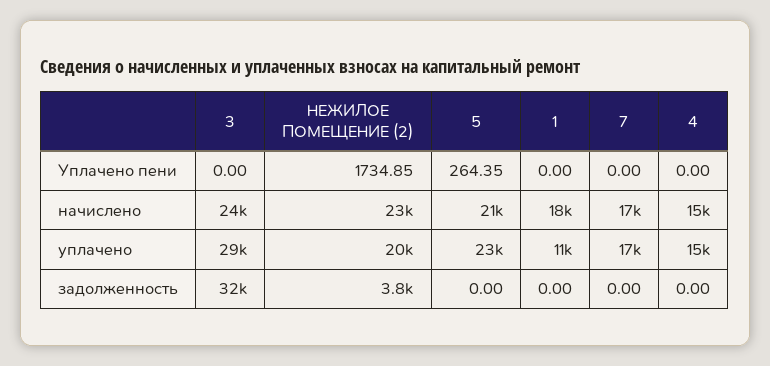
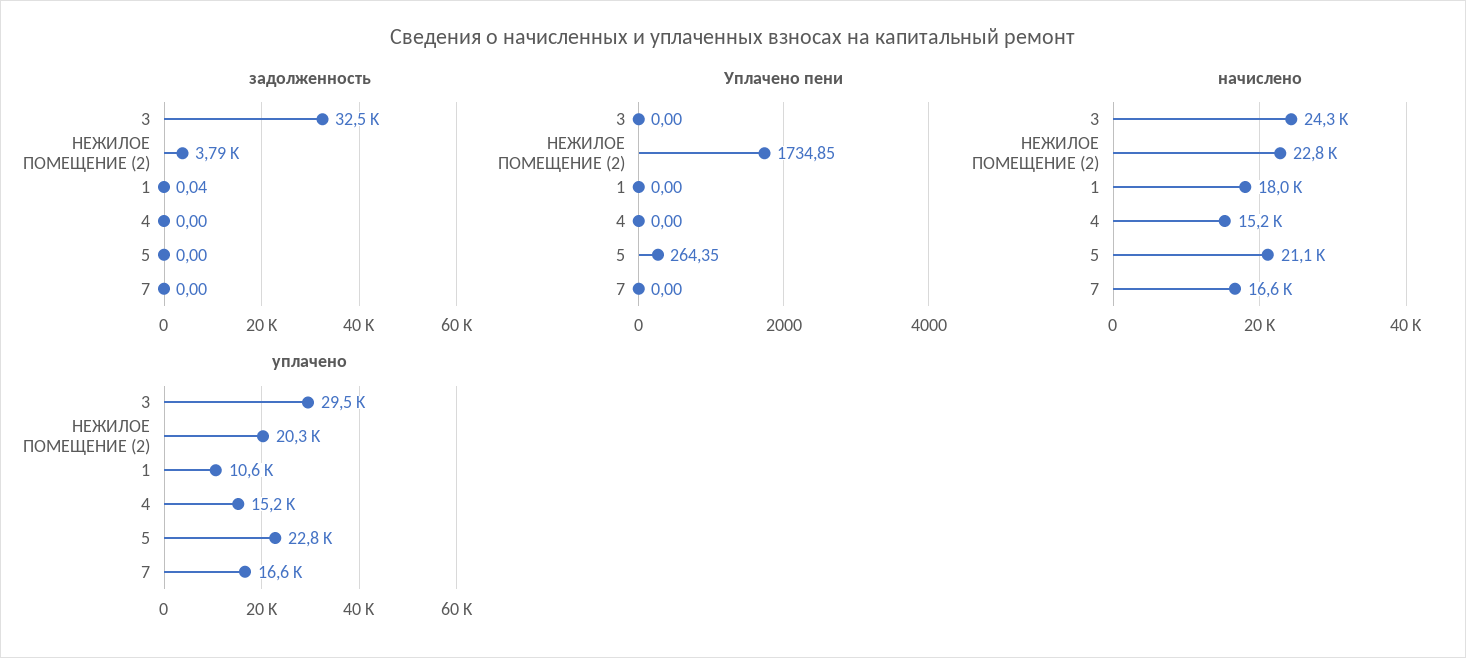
  {
    "Уплачено пени": {
      "3": 0,
      "НЕЖИЛОЕ ПОМЕЩЕНИЕ (2)": 1734.85,
      "5": 264.35,
      "1": 0,
      "7": 0,
      "4": 0
    },
    "начислено": {
      "3": 24300,
      "НЕЖИЛОЕ ПОМЕЩЕНИЕ (2)": 22800,
      "5": 21100,
      "1": 18000,
      "7": 16600,
      "4": 15200
    },
    "уплачено": {
      "3": 29500,
      "НЕЖИЛОЕ ПОМЕЩЕНИЕ (2)": 20300,
      "5": 22800,
      "1": 10600,
      "7": 16600,
      "4": 15200
    },
    "задолженность": {
      "3": 32500,
      "НЕЖИЛОЕ ПОМЕЩЕНИЕ (2)": 3790,
      "5": 0,
-     "1": 0,
+     "1": 0.04,
      "7": 0,
      "4": 0
    }
  }

